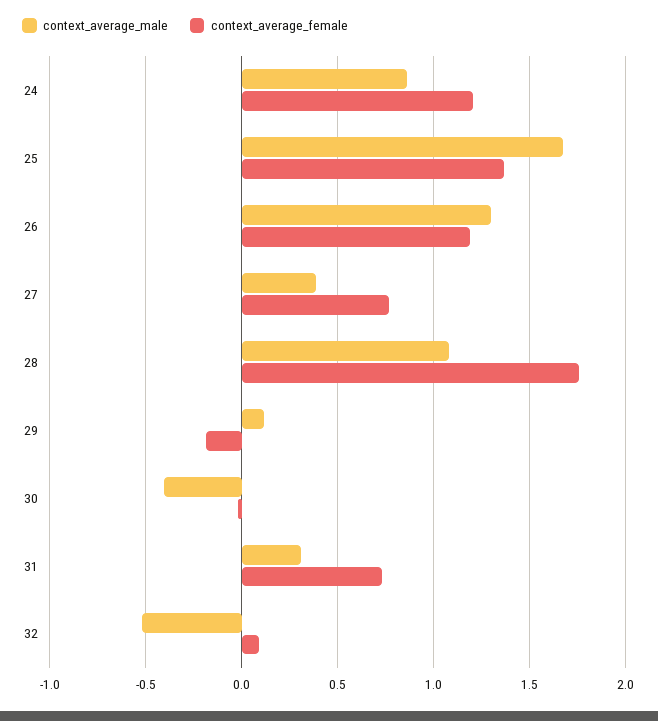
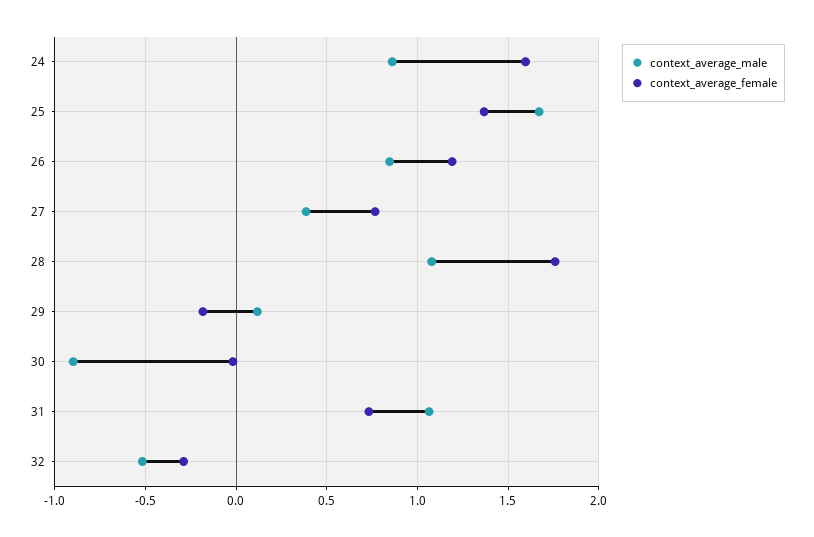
  {
    "context_average_male": {
      "24": 0.85,
      "25": 1.65,
-     "26": 1.3,
+     "26": 0.85,
      "27": 0.4,
      "28": 1.1,
      "29": 0.1,
-     "30": -0.4,
+     "30": -0.9,
-     "31": 0.3,
+     "31": 1.05,
      "32": -0.5
    },
    "context_average_female": {
-     "24": 1.2,
+     "24": 1.6,
      "25": 1.35,
      "26": 1.2,
      "27": 0.75,
      "28": 1.75,
      "29": -0.2,
      "30": 0,
      "31": 0.75,
-     "32": 0.1
+     "32": -0.3
    }
  }

